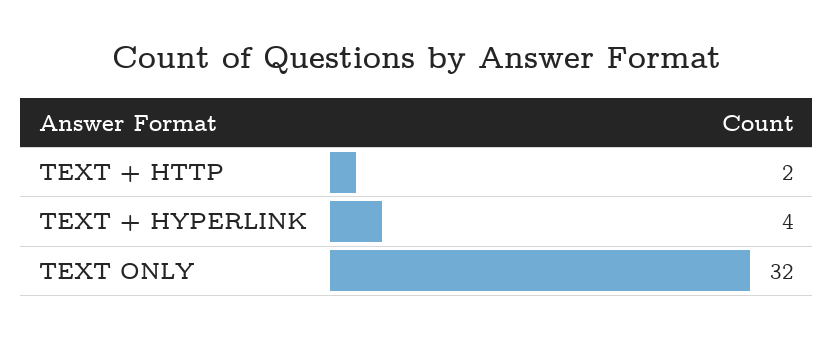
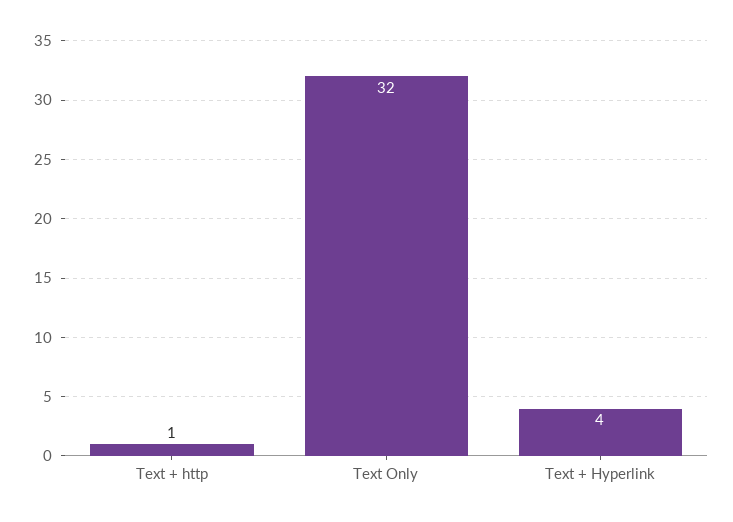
  {
-   "TEXT + HTTP": 2,
+   "TEXT + HTTP": 1,
    "TEXT + HYPERLINK": 4,
    "TEXT ONLY": 32
  }

